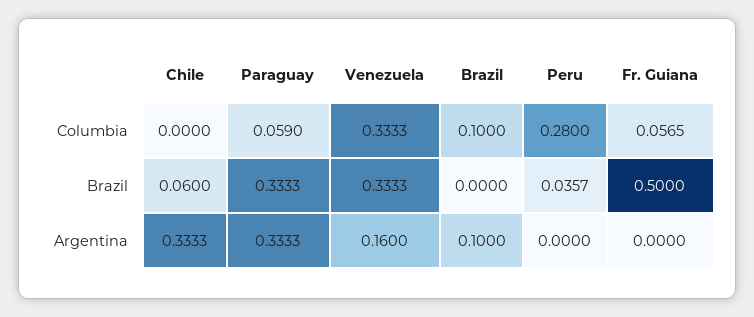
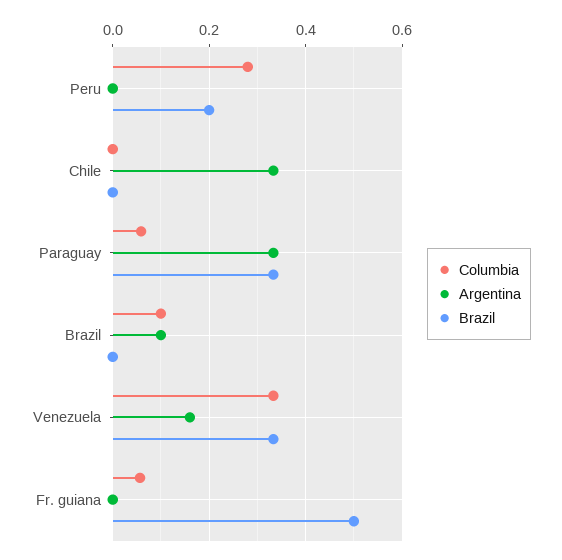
  {
    "Columbia": {
      "Chile": 0,
      "Paraguay": 0.059,
      "Venezuela": 0.3333,
      "Brazil": 0.1,
      "Peru": 0.28,
      "Fr. Guiana": 0.0565
    },
    "Brazil": {
-     "Chile": 0.06,
+     "Chile": 0,
      "Paraguay": 0.3333,
      "Venezuela": 0.3333,
      "Brazil": 0,
-     "Peru": 0.0357,
+     "Peru": 0.2,
      "Fr. Guiana": 0.5
    },
    "Argentina": {
      "Chile": 0.3333,
      "Paraguay": 0.3333,
      "Venezuela": 0.16,
      "Brazil": 0.1,
      "Peru": 0,
      "Fr. Guiana": 0
    }
  }

